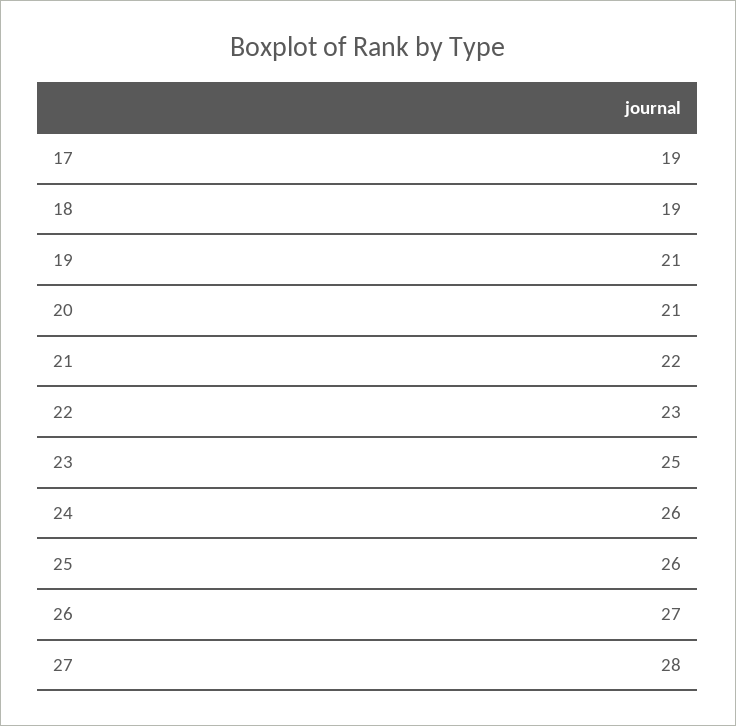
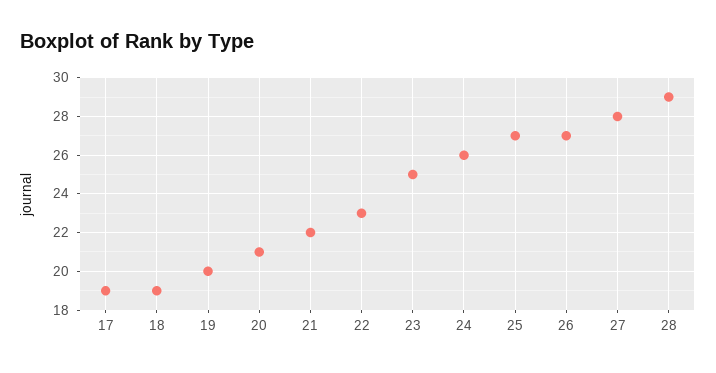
  {
    "17": 19,
    "18": 19,
-   "19": 21,
+   "19": 20,
    "20": 21,
    "21": 22,
    "22": 23,
    "23": 25,
    "24": 26,
-   "25": 26,
+   "25": 27,
    "26": 27,
-   "27": 28
+   "27": 28,
+   "28": 29
  }

